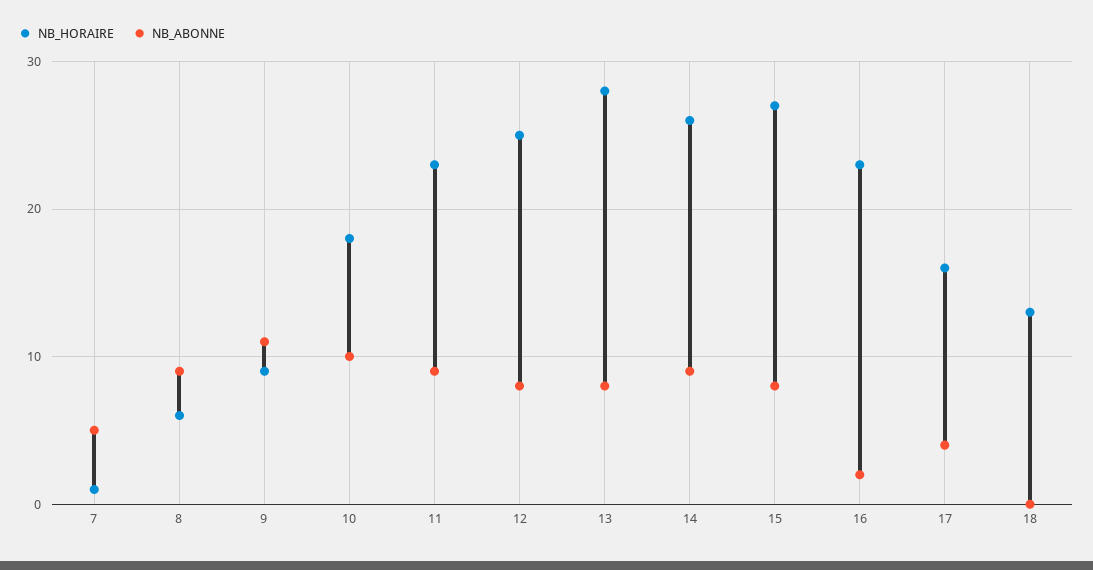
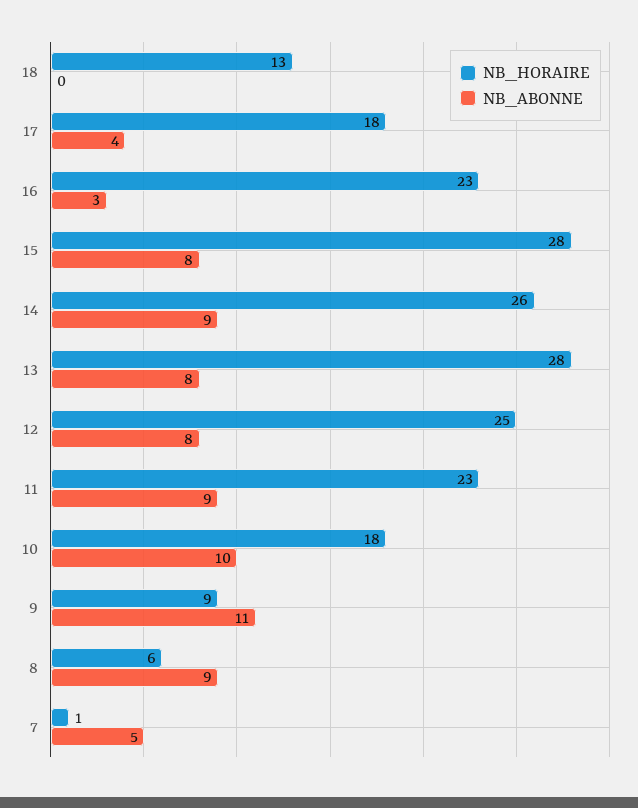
  {
    "NB_HORAIRE": {
      "7": 1,
      "8": 6,
      "9": 9,
      "10": 18,
      "11": 23,
      "12": 25,
      "13": 28,
      "14": 26,
-     "15": 27,
+     "15": 28,
      "16": 23,
-     "17": 16,
+     "17": 18,
      "18": 13
    },
    "NB_ABONNE": {
      "7": 5,
      "8": 9,
      "9": 11,
      "10": 10,
      "11": 9,
      "12": 8,
      "13": 8,
      "14": 9,
      "15": 8,
-     "16": 2,
+     "16": 3,
      "17": 4,
      "18": 0
    }
  }

